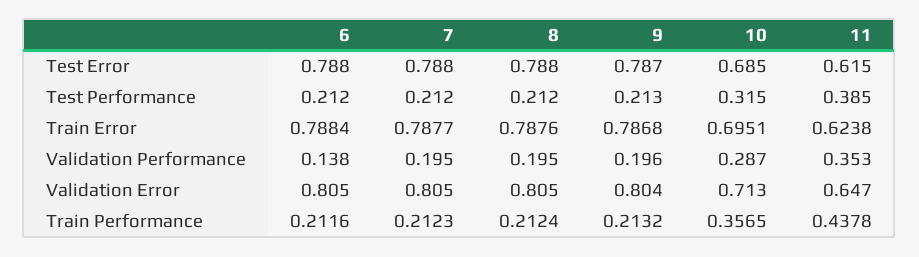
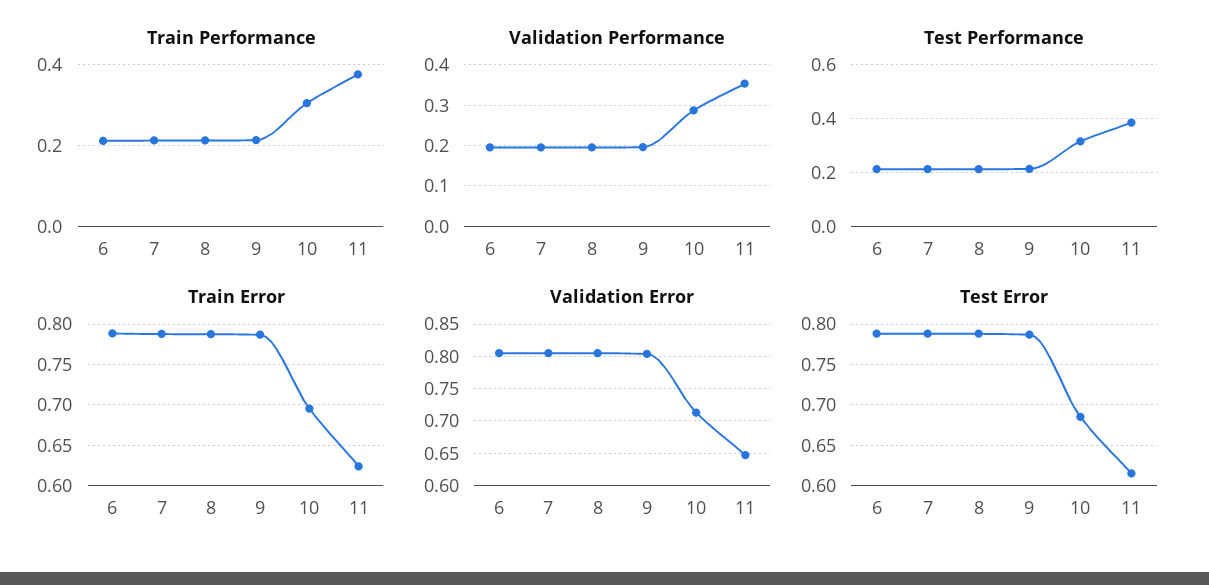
  {
    "Test Error": {
      "6": 0.788,
      "7": 0.788,
      "8": 0.788,
      "9": 0.787,
      "10": 0.685,
      "11": 0.615
    },
    "Test Performance": {
      "6": 0.212,
      "7": 0.212,
      "8": 0.212,
      "9": 0.213,
      "10": 0.315,
      "11": 0.385
    },
    "Train Error": {
      "6": 0.7884,
      "7": 0.7877,
      "8": 0.7876,
      "9": 0.7868,
      "10": 0.6951,
      "11": 0.6238
    },
    "Validation Performance": {
-     "6": 0.138,
+     "6": 0.2,
      "7": 0.195,
      "8": 0.195,
      "9": 0.196,
      "10": 0.287,
      "11": 0.353
    },
    "Validation Error": {
      "6": 0.805,
      "7": 0.805,
      "8": 0.805,
      "9": 0.804,
      "10": 0.713,
      "11": 0.647
    },
    "Train Performance": {
      "6": 0.2116,
      "7": 0.2123,
      "8": 0.2124,
      "9": 0.2132,
-     "10": 0.3565,
+     "10": 0.3,
-     "11": 0.4378
+     "11": 0.38
    }
  }

